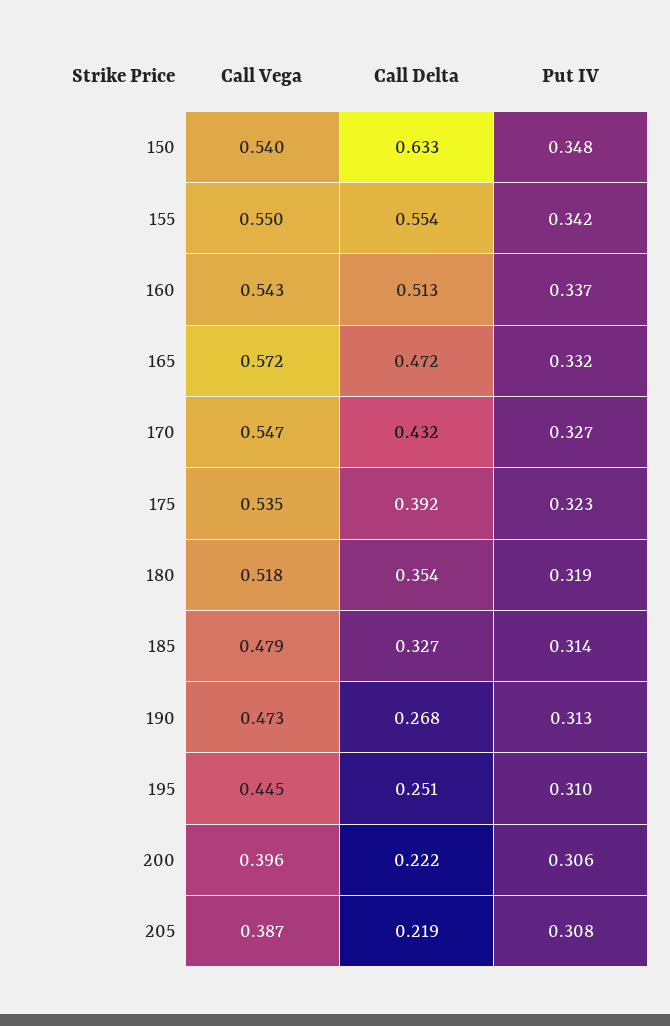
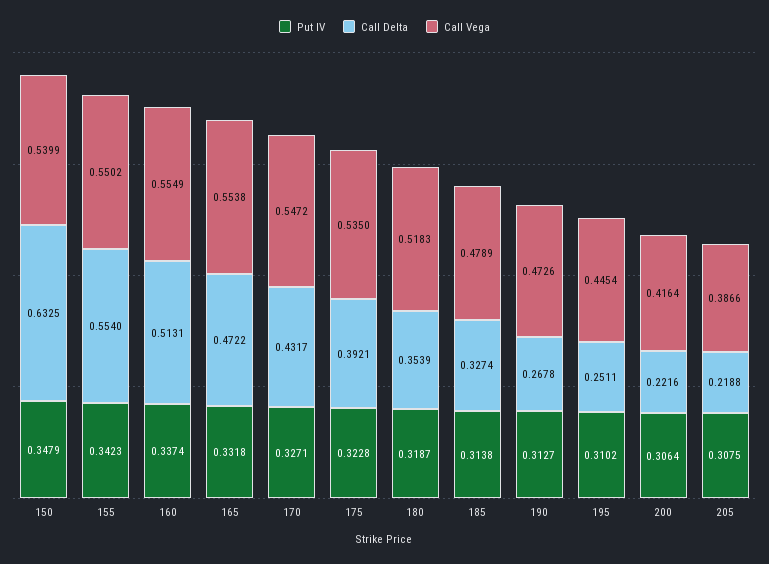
  {
    "Call Vega": {
      "150": 0.5399,
      "155": 0.5502,
-     "160": 0.543,
+     "160": 0.5549,
-     "165": 0.572,
+     "165": 0.5538,
      "170": 0.5472,
      "175": 0.535,
      "180": 0.5183,
      "185": 0.4789,
      "190": 0.4726,
      "195": 0.4454,
-     "200": 0.396,
+     "200": 0.4164,
      "205": 0.3866
    },
    "Call Delta": {
      "150": 0.6325,
      "155": 0.554,
      "160": 0.5131,
      "165": 0.4722,
      "170": 0.4317,
      "175": 0.3921,
      "180": 0.3539,
      "185": 0.3274,
      "190": 0.2678,
      "195": 0.2511,
      "200": 0.2216,
      "205": 0.2188
    },
    "Put IV": {
      "150": 0.3479,
      "155": 0.3423,
      "160": 0.3374,
      "165": 0.3318,
      "170": 0.3271,
      "175": 0.3228,
      "180": 0.3187,
      "185": 0.3138,
      "190": 0.3127,
      "195": 0.3102,
      "200": 0.3064,
      "205": 0.3075
    }
  }

